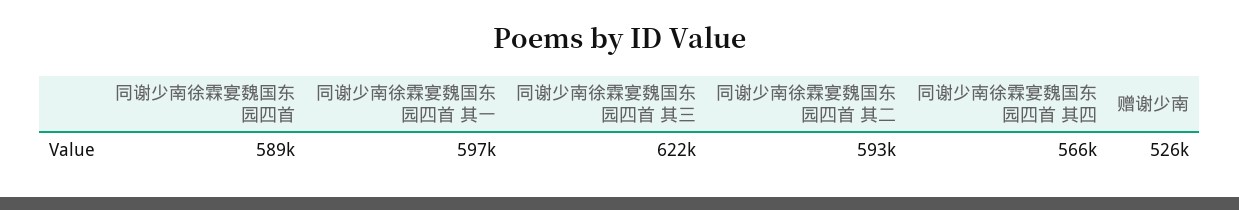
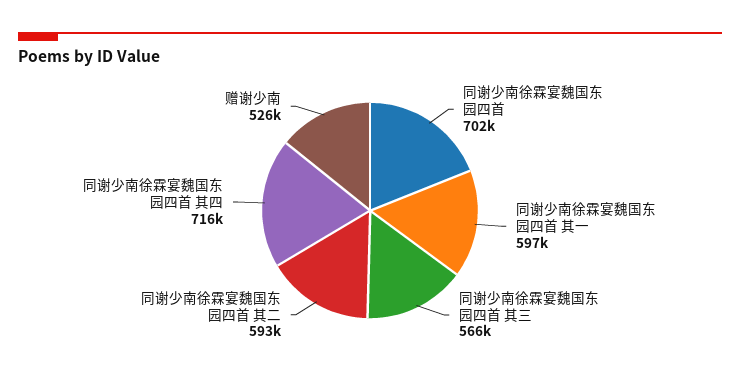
  {
-   "同谢少南徐霖宴魏国东园四首": 589000,
+   "同谢少南徐霖宴魏国东园四首": 702000,
    "同谢少南徐霖宴魏国东园四首 其一": 597000,
-   "同谢少南徐霖宴魏国东园四首 其三": 622000,
+   "同谢少南徐霖宴魏国东园四首 其三": 566000,
    "同谢少南徐霖宴魏国东园四首 其二": 593000,
-   "同谢少南徐霖宴魏国东园四首 其四": 566000,
+   "同谢少南徐霖宴魏国东园四首 其四": 716000,
    "赠谢少南": 526000
  }

